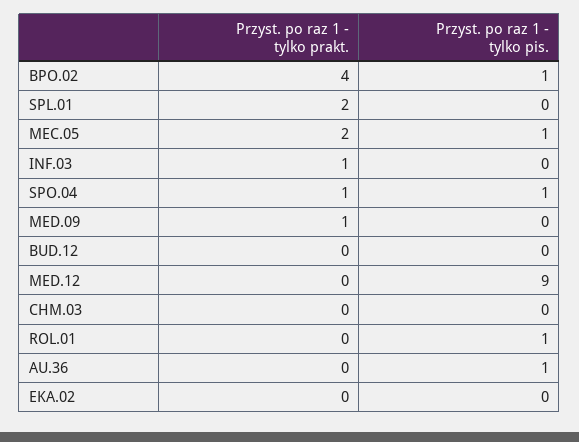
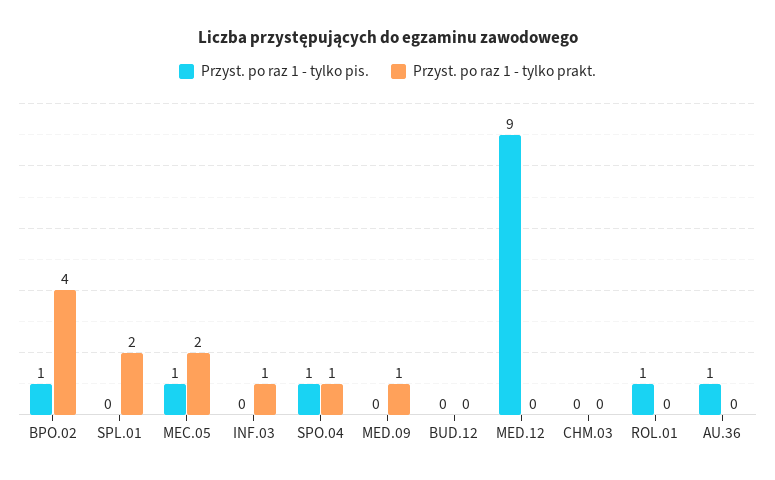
  {
    "Przyst. po raz 1 - tylko prakt.": {
      "BPO.02": 4,
      "SPL.01": 2,
      "MEC.05": 2,
      "INF.03": 1,
      "SPO.04": 1,
      "MED.09": 1,
      "BUD.12": 0,
      "MED.12": 0,
      "CHM.03": 0,
      "ROL.01": 0,
-     "AU.36": 0,
+     "AU.36": 0
-     "EKA.02": 0
    },
    "Przyst. po raz 1 - tylko pis.": {
      "BPO.02": 1,
      "SPL.01": 0,
      "MEC.05": 1,
      "INF.03": 0,
      "SPO.04": 1,
      "MED.09": 0,
      "BUD.12": 0,
      "MED.12": 9,
      "CHM.03": 0,
      "ROL.01": 1,
-     "AU.36": 1,
+     "AU.36": 1
-     "EKA.02": 0
    }
  }

